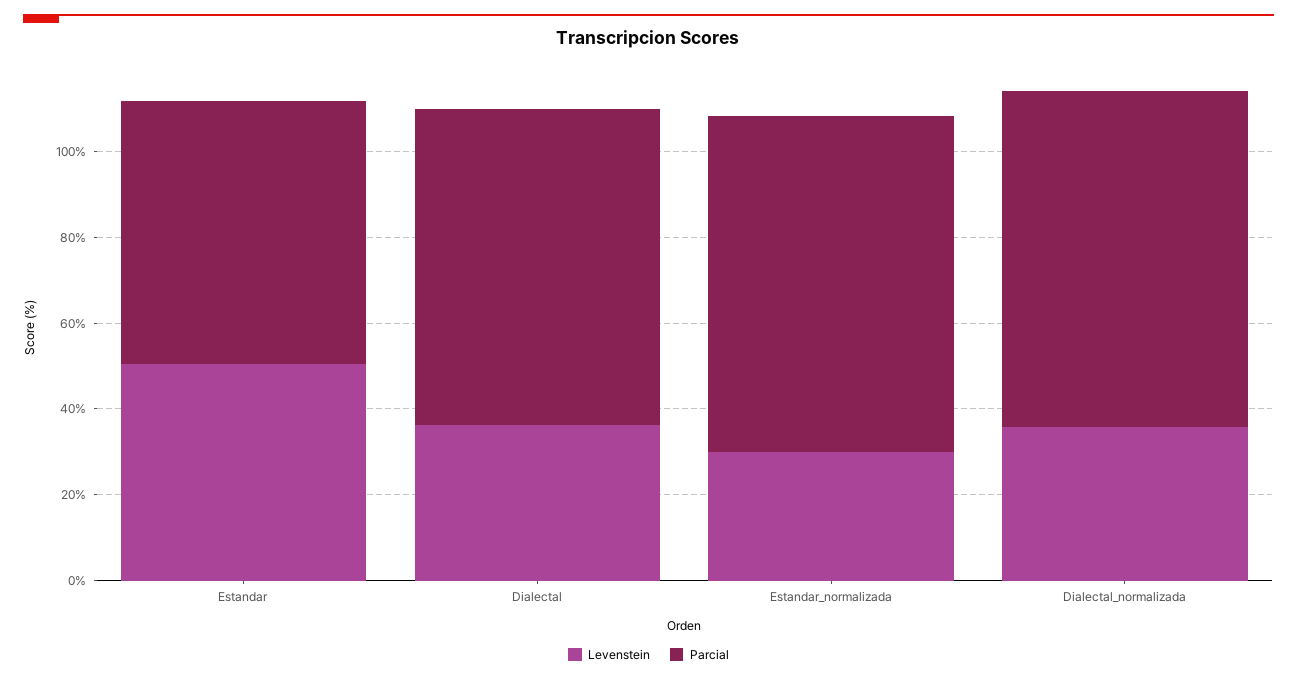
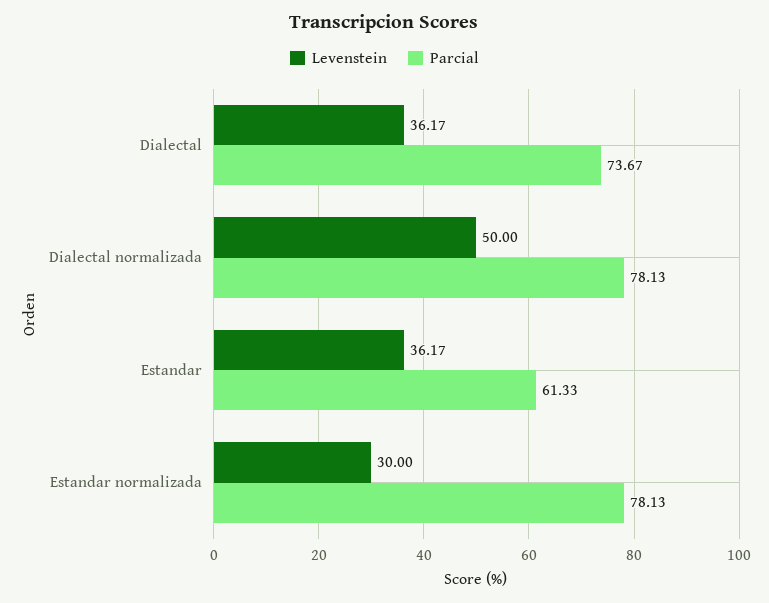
  {
    "Levenstein": {
-     "Estandar": 50,
+     "Estandar": 36.17,
      "Dialectal": 36.17,
      "Estandar_normalizada": 30,
-     "Dialectal_normalizada": 35
+     "Dialectal_normalizada": 50
    },
    "Parcial": {
      "Estandar": 61.33,
      "Dialectal": 73.67,
      "Estandar_normalizada": 78.13,
      "Dialectal_normalizada": 78.13
    }
  }

